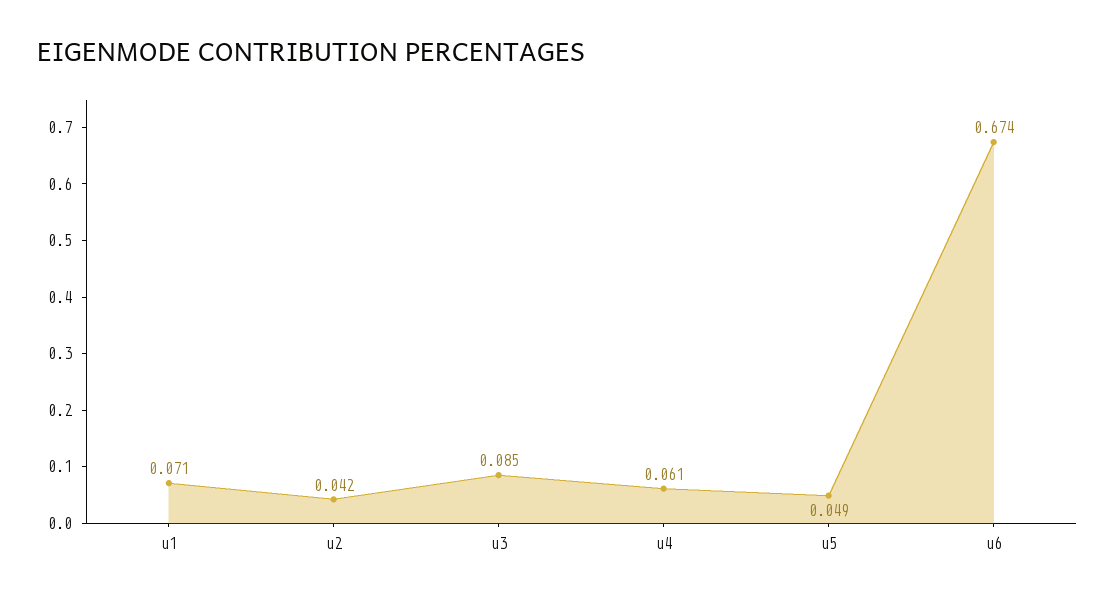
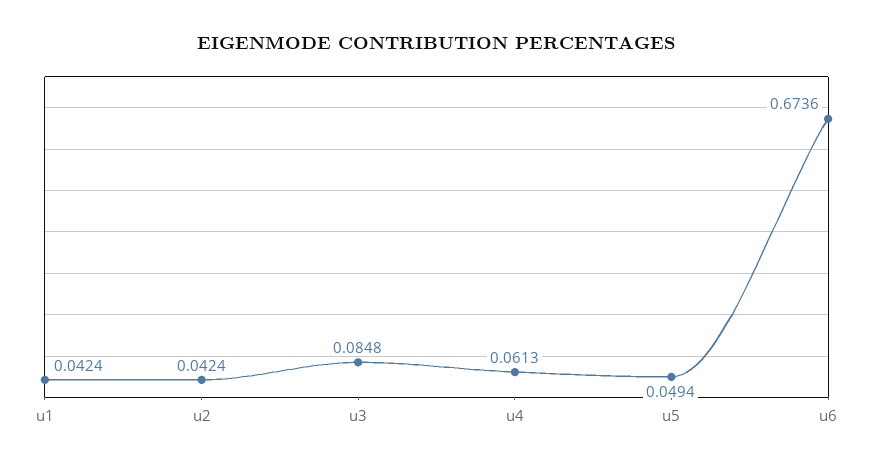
  {
-   "u1": 0.071,
+   "u1": 0.0424,
    "u2": 0.0424,
    "u3": 0.0848,
    "u4": 0.0613,
    "u5": 0.0494,
    "u6": 0.6736
  }

